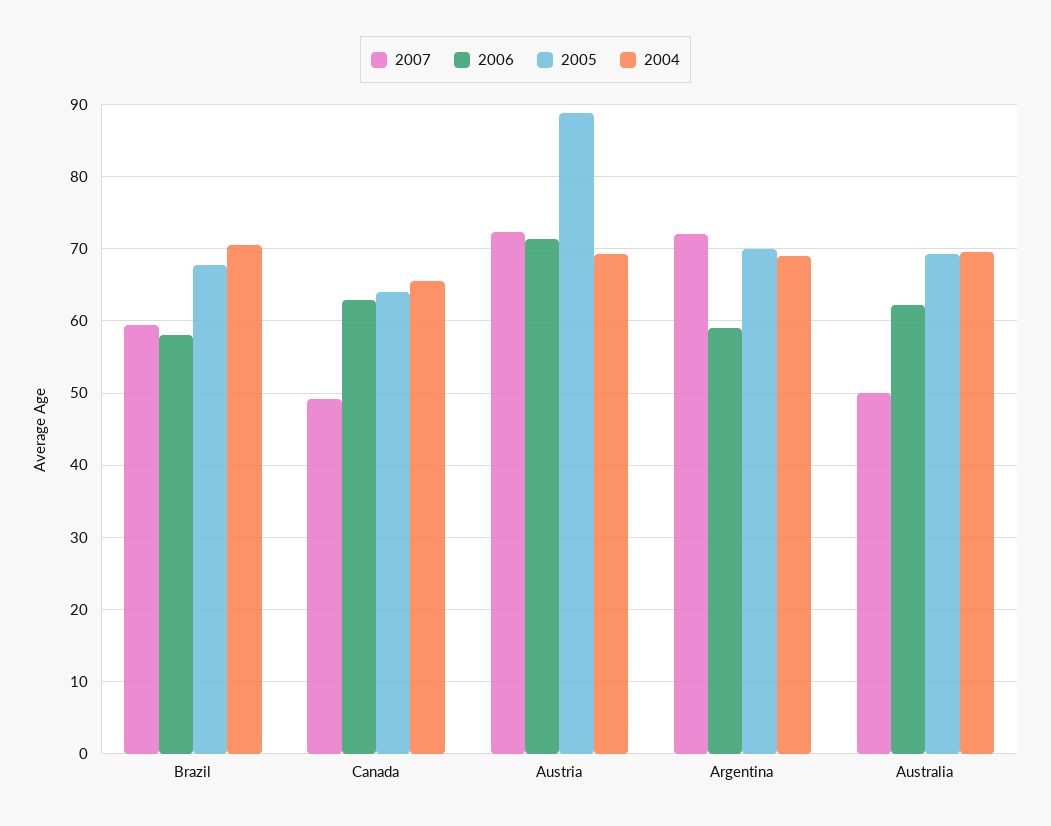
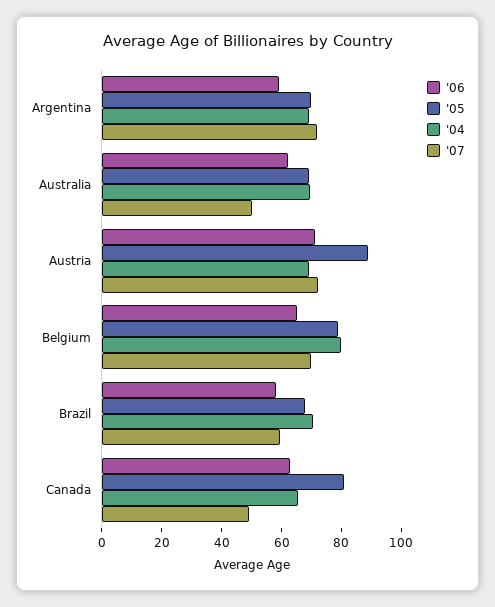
  {
    "2007": {
      "Brazil": 59,
      "Canada": 49,
      "Austria": 72,
      "Argentina": 72,
-     "Australia": 50
+     "Australia": 50,
+     "Belgium": 70
    },
    "2006": {
      "Brazil": 58,
      "Canada": 63,
      "Austria": 71,
      "Argentina": 59,
-     "Australia": 62
+     "Australia": 62,
+     "Belgium": 65
    },
    "2005": {
      "Brazil": 68,
-     "Canada": 64,
+     "Canada": 80,
      "Austria": 89,
      "Argentina": 70,
-     "Australia": 69
+     "Australia": 69,
+     "Belgium": 80
    },
    "2004": {
      "Brazil": 71,
      "Canada": 66,
      "Austria": 69,
      "Argentina": 69,
-     "Australia": 70
+     "Australia": 70,
+     "Belgium": 80
    }
  }

